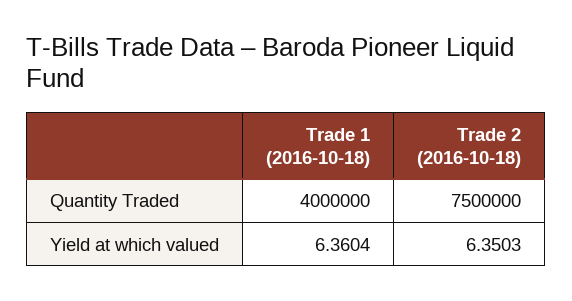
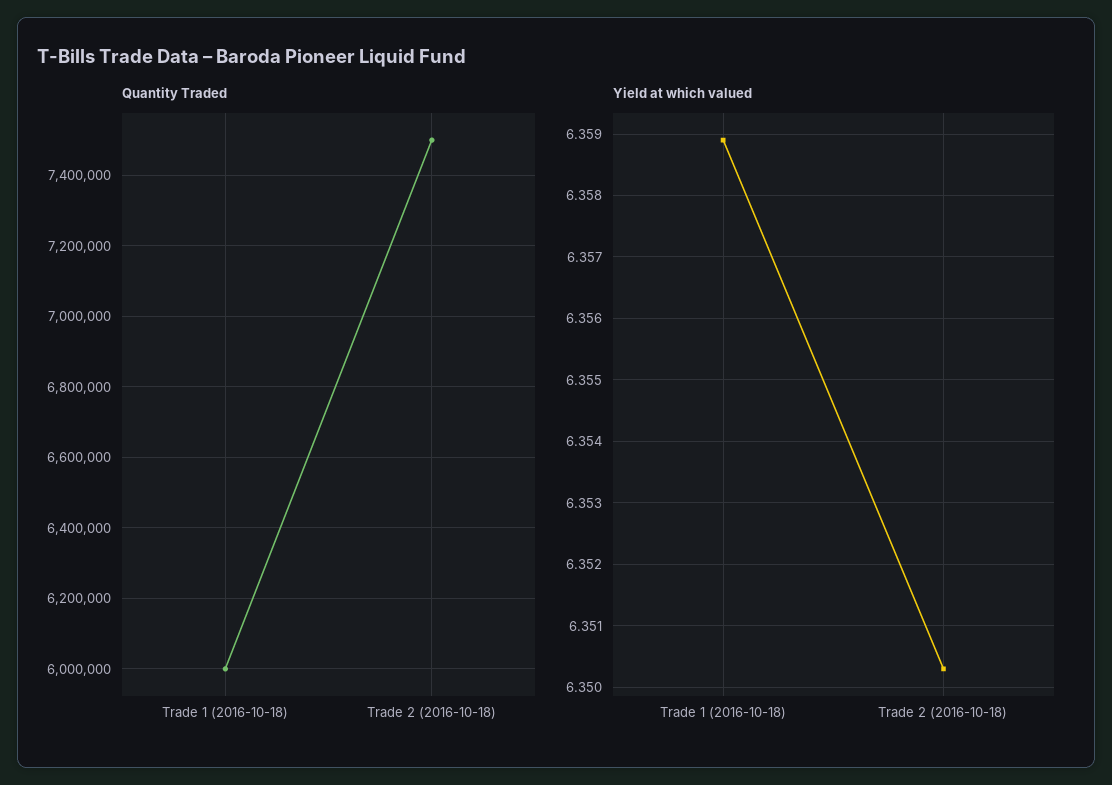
  {
    "Quantity Traded": {
-     "Trade 1 (2016-10-18)": 4000000,
+     "Trade 1 (2016-10-18)": 6000000,
      "Trade 2 (2016-10-18)": 7500000
    },
    "Yield at which valued": {
-     "Trade 1 (2016-10-18)": 6.3604,
+     "Trade 1 (2016-10-18)": 6.3589,
      "Trade 2 (2016-10-18)": 6.3503
    }
  }

